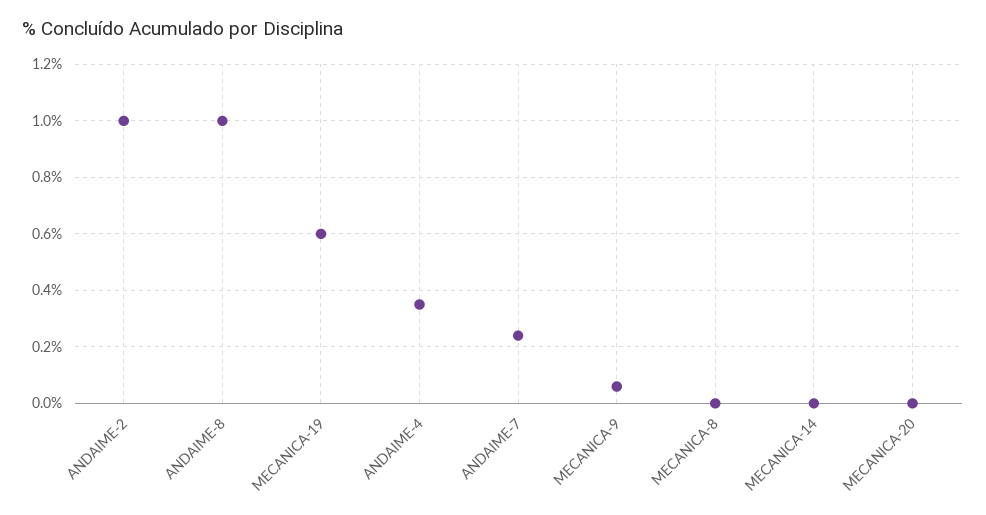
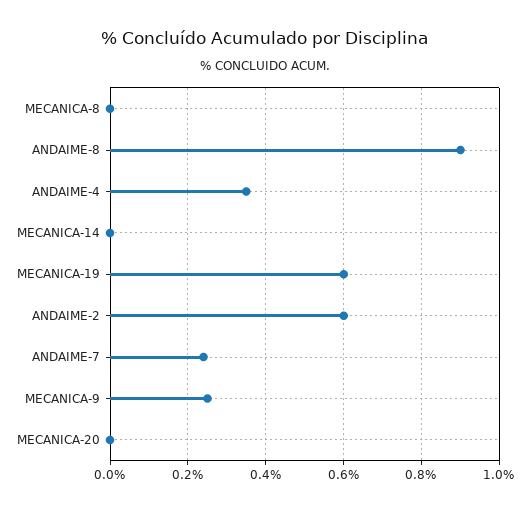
  {
-   "ANDAIME-2": 1,
+   "ANDAIME-2": 0.6,
-   "ANDAIME-8": 1,
+   "ANDAIME-8": 0.9,
    "MECANICA-19": 0.6,
    "ANDAIME-4": 0.35,
    "ANDAIME-7": 0.25,
-   "MECANICA-9": 0.05,
+   "MECANICA-9": 0.25,
    "MECANICA-8": 0,
    "MECANICA-14": 0,
    "MECANICA-20": 0
  }

